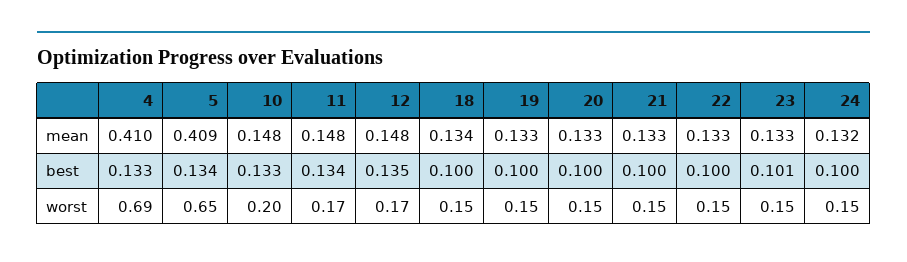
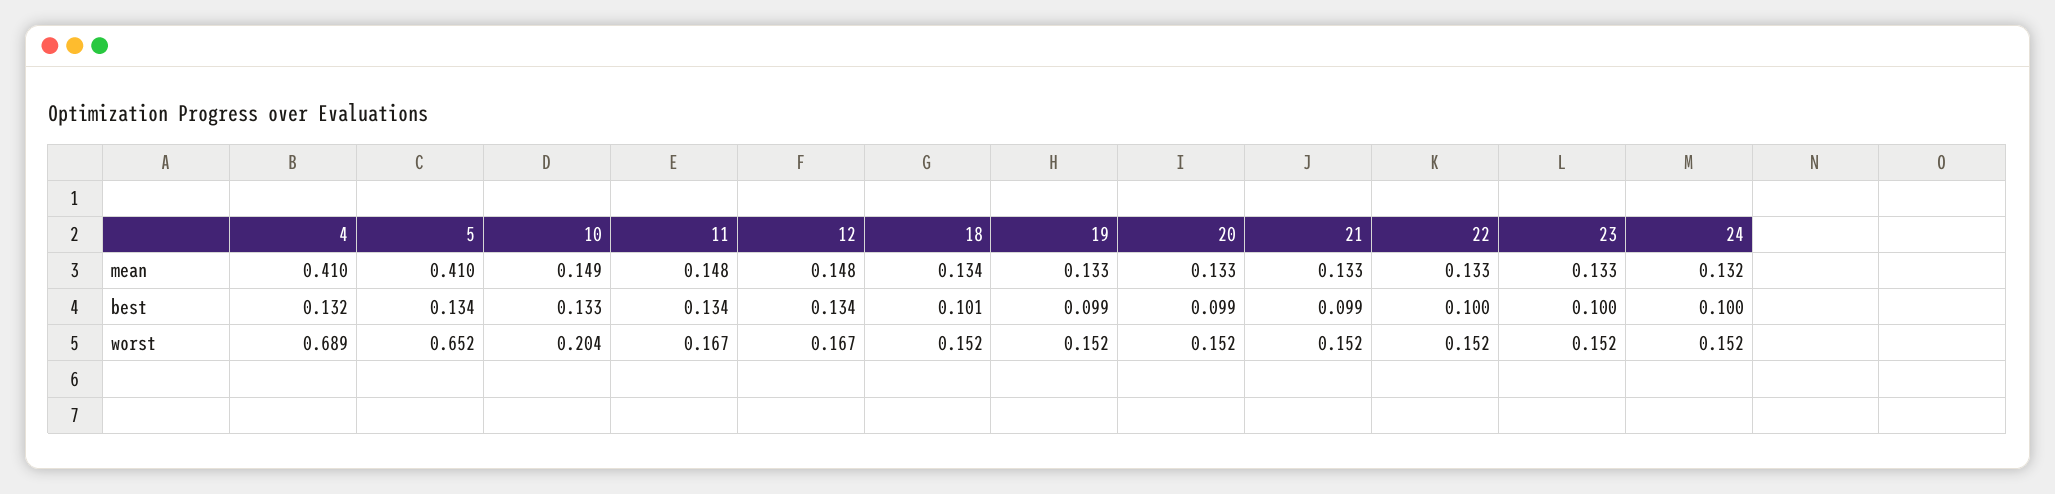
  {
    "4": {
      "mean": 0.41,
-     "best": 0.133,
+     "best": 0.132,
      "worst": 0.689
    },
    "5": {
-     "mean": 0.409,
+     "mean": 0.41,
      "best": 0.134,
      "worst": 0.652
    },
    "10": {
-     "mean": 0.148,
+     "mean": 0.149,
      "best": 0.133,
      "worst": 0.204
    },
    "11": {
      "mean": 0.148,
      "best": 0.134,
      "worst": 0.167
    },
    "12": {
      "mean": 0.148,
-     "best": 0.135,
+     "best": 0.134,
      "worst": 0.167
    },
    "18": {
      "mean": 0.134,
-     "best": 0.1,
+     "best": 0.101,
      "worst": 0.152
    },
    "19": {
      "mean": 0.133,
-     "best": 0.1,
+     "best": 0.099,
      "worst": 0.152
    },
    "20": {
      "mean": 0.133,
-     "best": 0.1,
+     "best": 0.099,
      "worst": 0.152
    },
    "21": {
      "mean": 0.133,
-     "best": 0.1,
+     "best": 0.099,
      "worst": 0.152
    },
    "22": {
      "mean": 0.133,
      "best": 0.1,
      "worst": 0.152
    },
    "23": {
      "mean": 0.133,
-     "best": 0.101,
+     "best": 0.1,
      "worst": 0.152
    },
    "24": {
      "mean": 0.132,
      "best": 0.1,
      "worst": 0.152
    }
  }

